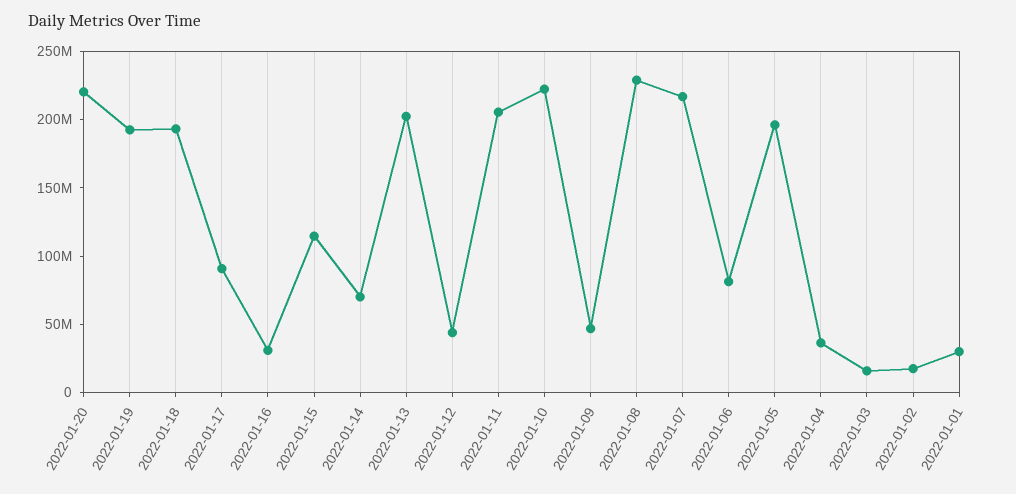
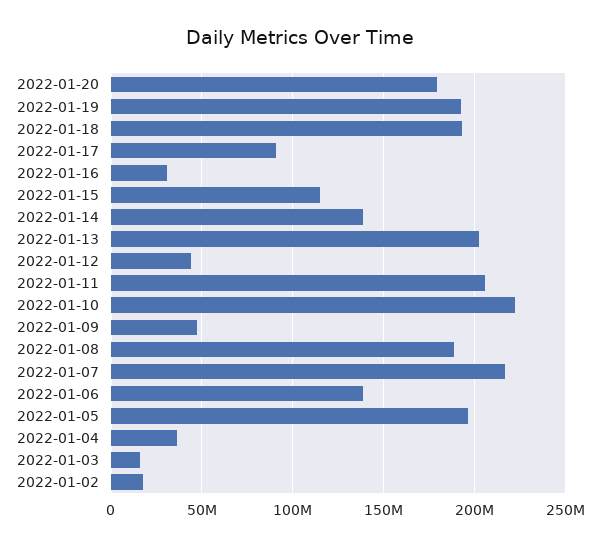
  {
-   "2022-01-20": 220000000,
+   "2022-01-20": 180000000,
    "2022-01-19": 190000000,
    "2022-01-18": 195000000,
    "2022-01-17": 90000000,
    "2022-01-16": 30000000,
    "2022-01-15": 115000000,
-   "2022-01-14": 70000000,
+   "2022-01-14": 140000000,
    "2022-01-13": 200000000,
    "2022-01-12": 45000000,
    "2022-01-11": 205000000,
    "2022-01-10": 220000000,
    "2022-01-09": 45000000,
-   "2022-01-08": 230000000,
+   "2022-01-08": 190000000,
    "2022-01-07": 215000000,
-   "2022-01-06": 80000000,
+   "2022-01-06": 140000000,
    "2022-01-05": 195000000,
    "2022-01-04": 35000000,
    "2022-01-03": 15000000,
-   "2022-01-02": 20000000,
+   "2022-01-02": 20000000
-   "2022-01-01": 30000000
  }

